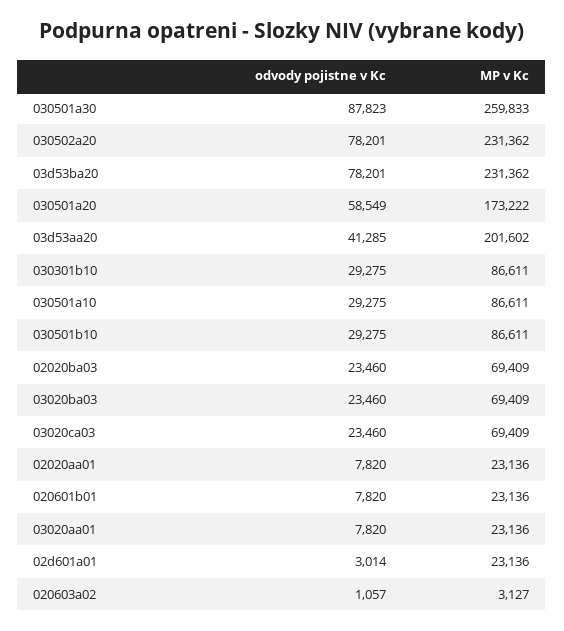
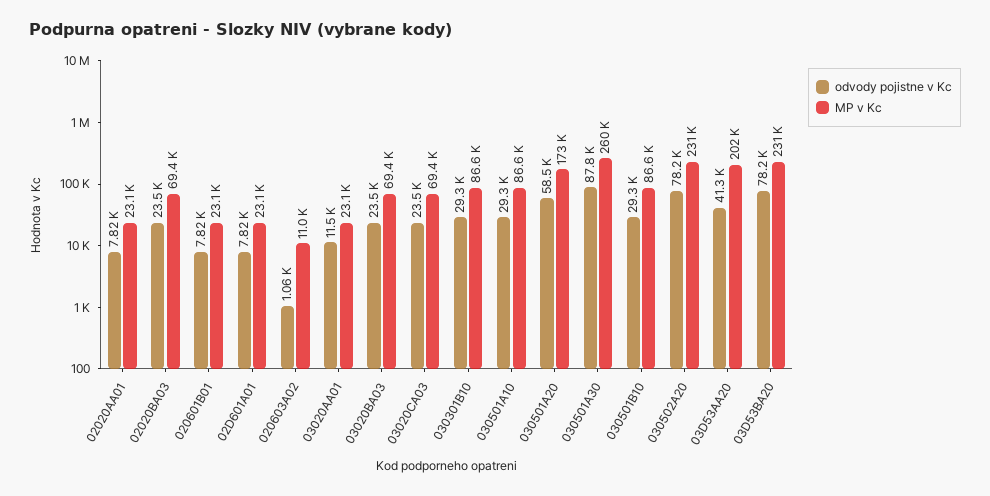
  {
    "odvody pojistne v Kc": {
      "030501a30": 87823,
      "030502a20": 78201,
      "03d53ba20": 78201,
      "030501a20": 58549,
      "03d53aa20": 41285,
      "030301b10": 29275,
      "030501a10": 29275,
      "030501b10": 29275,
      "02020ba03": 23460,
      "03020ba03": 23460,
      "03020ca03": 23460,
      "02020aa01": 7820,
      "020601b01": 7820,
-     "03020aa01": 7820,
+     "03020aa01": 11500,
-     "02d601a01": 3014,
+     "02d601a01": 7820,
      "020603a02": 1057
    },
    "MP v Kc": {
      "030501a30": 259833,
      "030502a20": 231362,
      "03d53ba20": 231362,
      "030501a20": 173222,
      "03d53aa20": 201602,
      "030301b10": 86611,
      "030501a10": 86611,
      "030501b10": 86611,
      "02020ba03": 69409,
      "03020ba03": 69409,
      "03020ca03": 69409,
      "02020aa01": 23136,
      "020601b01": 23136,
      "03020aa01": 23136,
      "02d601a01": 23136,
-     "020603a02": 3127
+     "020603a02": 11000
    }
  }

